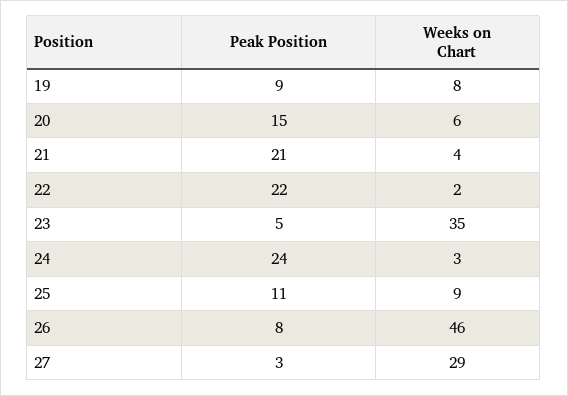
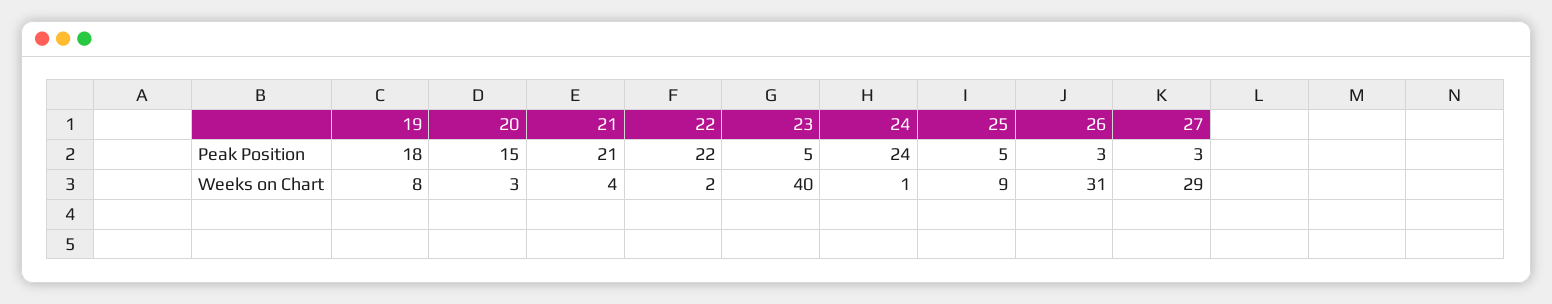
  {
    "Peak Position": {
-     "19": 9,
+     "19": 18,
      "20": 15,
      "21": 21,
      "22": 22,
      "23": 5,
      "24": 24,
-     "25": 11,
+     "25": 5,
-     "26": 8,
+     "26": 3,
      "27": 3
    },
    "Weeks on Chart": {
      "19": 8,
-     "20": 6,
+     "20": 3,
      "21": 4,
      "22": 2,
-     "23": 35,
+     "23": 40,
-     "24": 3,
+     "24": 1,
      "25": 9,
-     "26": 46,
+     "26": 31,
      "27": 29
    }
  }

